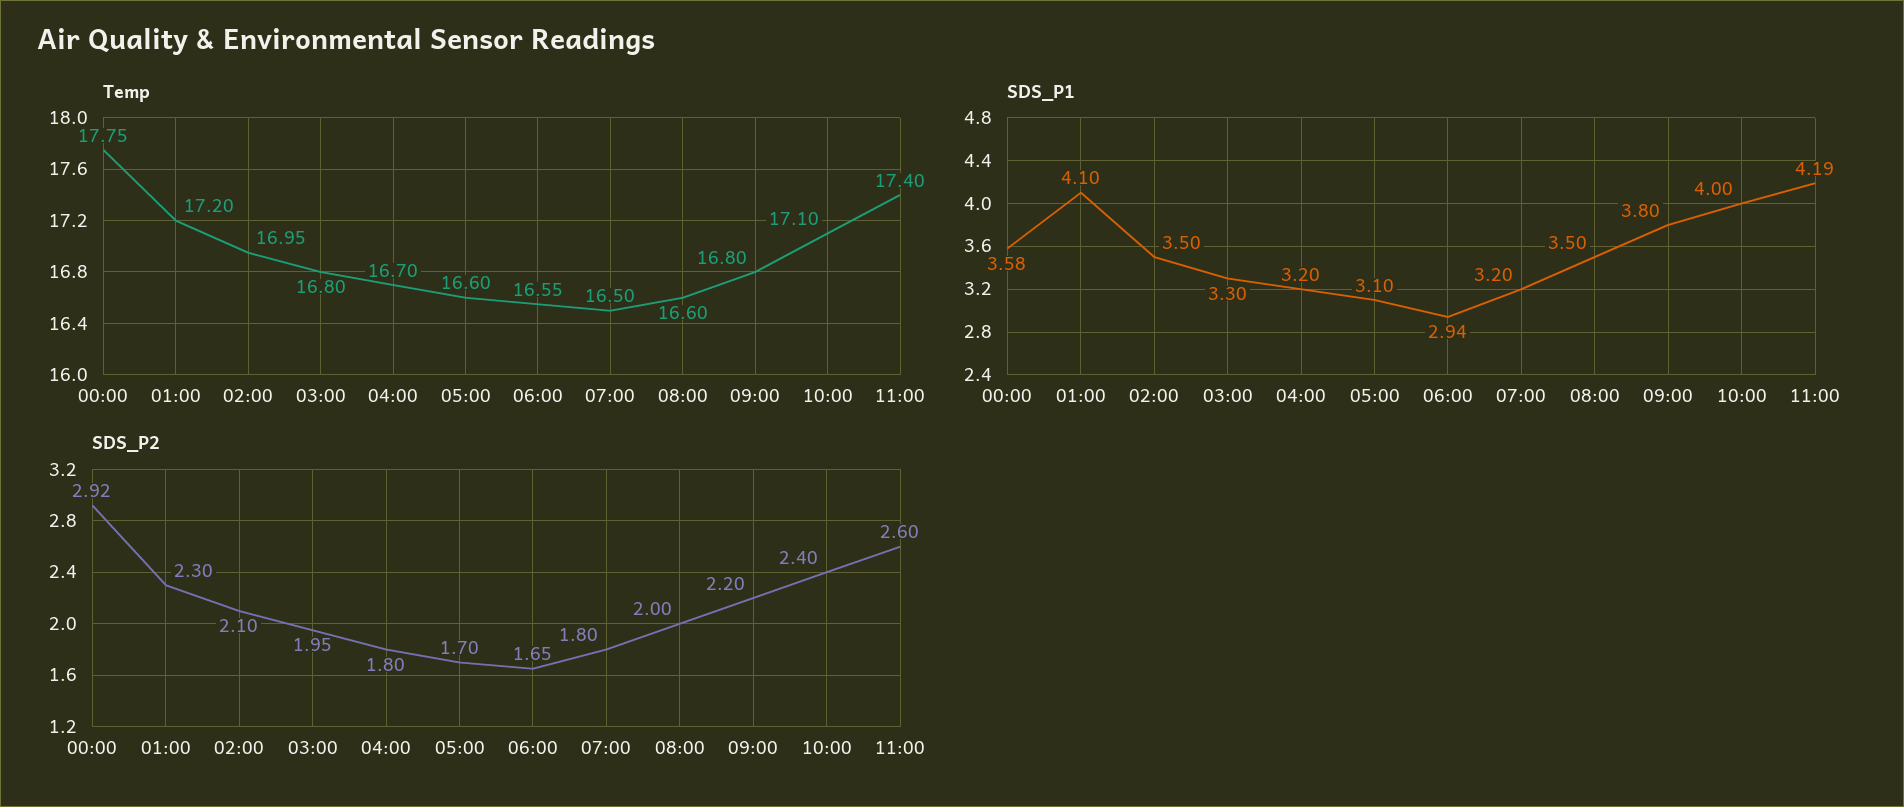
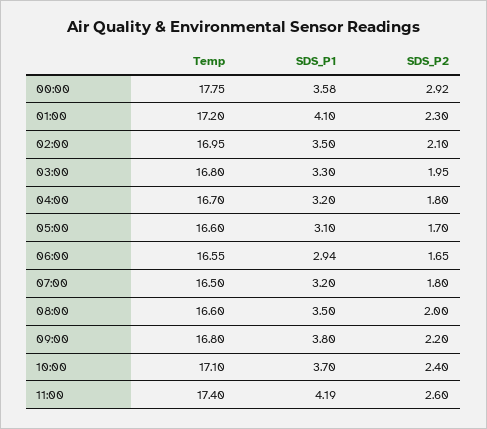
  {
    "Temp": {
      "00:00": 17.75,
      "01:00": 17.2,
      "02:00": 16.95,
      "03:00": 16.8,
      "04:00": 16.7,
      "05:00": 16.6,
      "06:00": 16.55,
      "07:00": 16.5,
      "08:00": 16.6,
      "09:00": 16.8,
      "10:00": 17.1,
      "11:00": 17.4
    },
    "SDS_P1": {
      "00:00": 3.58,
      "01:00": 4.1,
      "02:00": 3.5,
      "03:00": 3.3,
      "04:00": 3.2,
      "05:00": 3.1,
      "06:00": 2.94,
      "07:00": 3.2,
      "08:00": 3.5,
      "09:00": 3.8,
-     "10:00": 4,
+     "10:00": 3.7,
      "11:00": 4.19
    },
    "SDS_P2": {
      "00:00": 2.92,
      "01:00": 2.3,
      "02:00": 2.1,
      "03:00": 1.95,
      "04:00": 1.8,
      "05:00": 1.7,
      "06:00": 1.65,
      "07:00": 1.8,
      "08:00": 2,
      "09:00": 2.2,
      "10:00": 2.4,
      "11:00": 2.6
    }
  }

